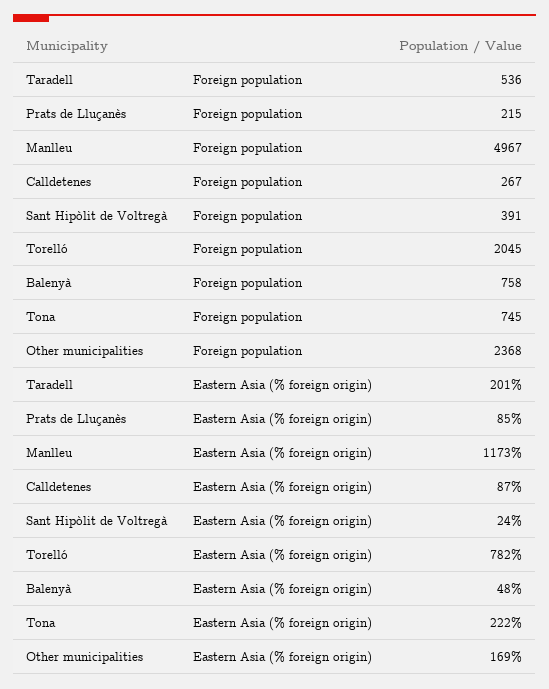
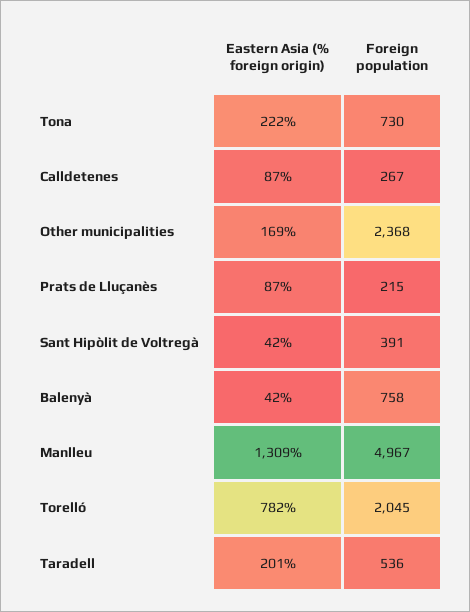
  {
    "Taradell": {
      "Foreign population": 536,
      "Eastern Asia (% foreign origin)": 201
    },
    "Prats de Lluçanès": {
      "Foreign population": 215,
-     "Eastern Asia (% foreign origin)": 85
+     "Eastern Asia (% foreign origin)": 87
    },
    "Manlleu": {
      "Foreign population": 4967,
-     "Eastern Asia (% foreign origin)": 1173
+     "Eastern Asia (% foreign origin)": 1309
    },
    "Calldetenes": {
      "Foreign population": 267,
      "Eastern Asia (% foreign origin)": 87
    },
    "Sant Hipòlit de Voltregà": {
      "Foreign population": 391,
-     "Eastern Asia (% foreign origin)": 24
+     "Eastern Asia (% foreign origin)": 42
    },
    "Torelló": {
      "Foreign population": 2045,
      "Eastern Asia (% foreign origin)": 782
    },
    "Balenyà": {
      "Foreign population": 758,
-     "Eastern Asia (% foreign origin)": 48
+     "Eastern Asia (% foreign origin)": 42
    },
    "Tona": {
-     "Foreign population": 745,
+     "Foreign population": 730,
      "Eastern Asia (% foreign origin)": 222
    },
    "Other municipalities": {
      "Foreign population": 2368,
      "Eastern Asia (% foreign origin)": 169
    }
  }

